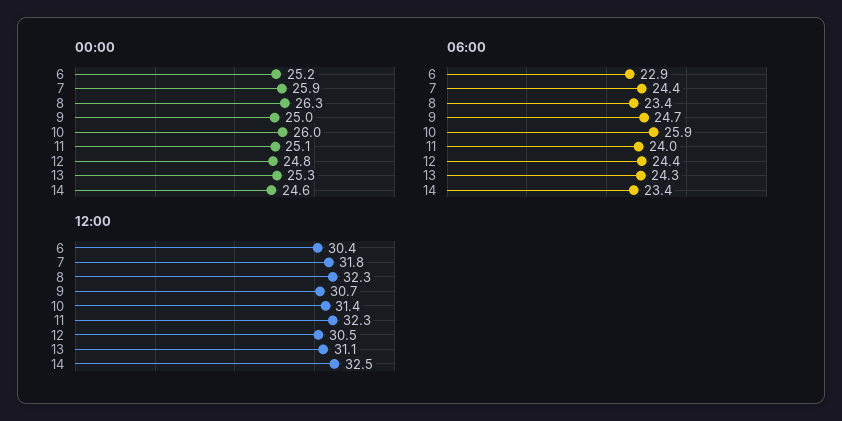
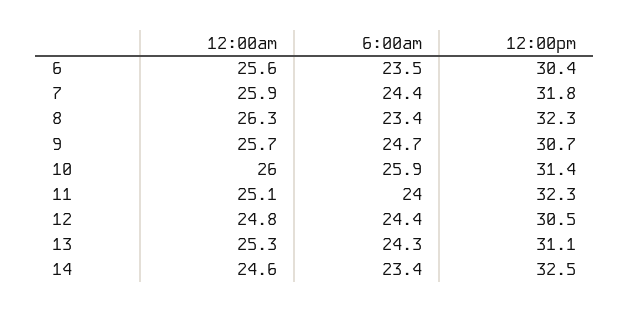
  {
    "00:00": {
-     "6": 25.2,
+     "6": 25.6,
      "7": 25.9,
      "8": 26.3,
-     "9": 25,
+     "9": 25.7,
      "10": 26,
      "11": 25.1,
      "12": 24.8,
      "13": 25.3,
      "14": 24.6
    },
    "06:00": {
-     "6": 22.9,
+     "6": 23.5,
      "7": 24.4,
      "8": 23.4,
      "9": 24.7,
      "10": 25.9,
      "11": 24,
      "12": 24.4,
      "13": 24.3,
      "14": 23.4
    },
    "12:00": {
      "6": 30.4,
      "7": 31.8,
      "8": 32.3,
      "9": 30.7,
      "10": 31.4,
      "11": 32.3,
      "12": 30.5,
      "13": 31.1,
      "14": 32.5
    }
  }

